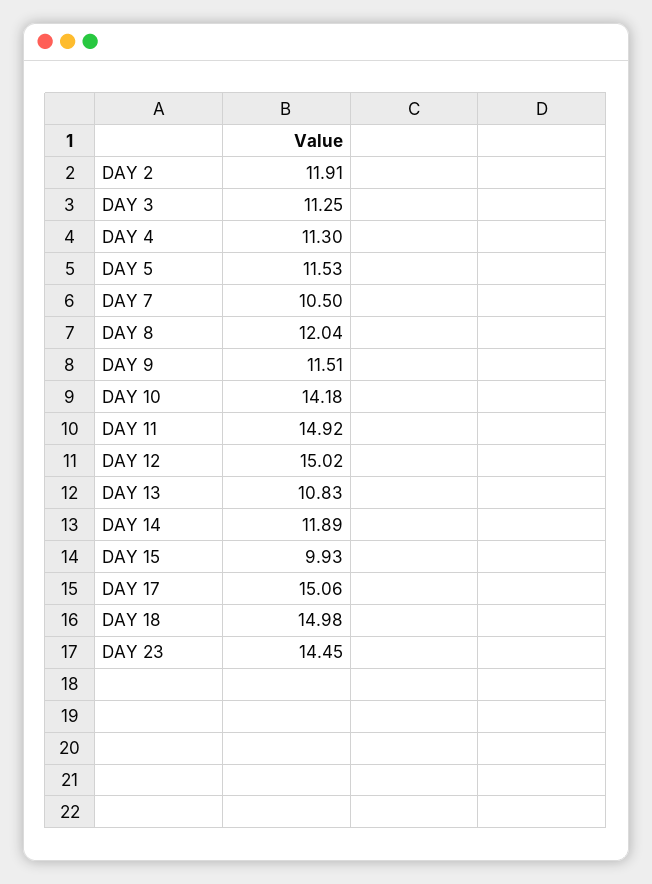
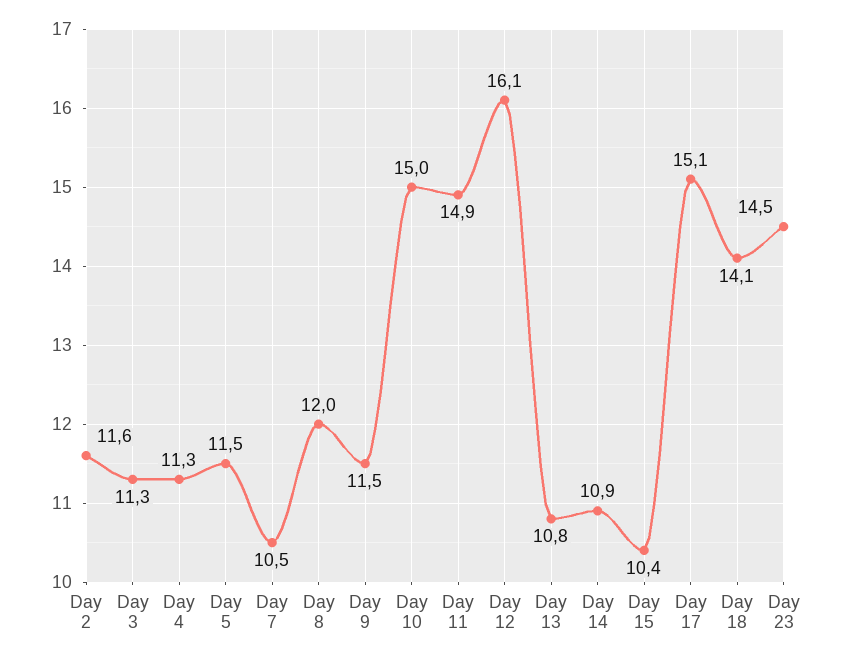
  {
-   "DAY 2": 11.91,
+   "DAY 2": 11.6,
    "DAY 3": 11.25,
    "DAY 4": 11.3,
    "DAY 5": 11.53,
    "DAY 7": 10.5,
    "DAY 8": 12.04,
    "DAY 9": 11.51,
-   "DAY 10": 14.18,
+   "DAY 10": 15,
    "DAY 11": 14.92,
-   "DAY 12": 15.02,
+   "DAY 12": 16.1,
    "DAY 13": 10.83,
-   "DAY 14": 11.89,
+   "DAY 14": 10.9,
-   "DAY 15": 9.93,
+   "DAY 15": 10.4,
    "DAY 17": 15.06,
-   "DAY 18": 14.98,
+   "DAY 18": 14.1,
    "DAY 23": 14.45
  }

